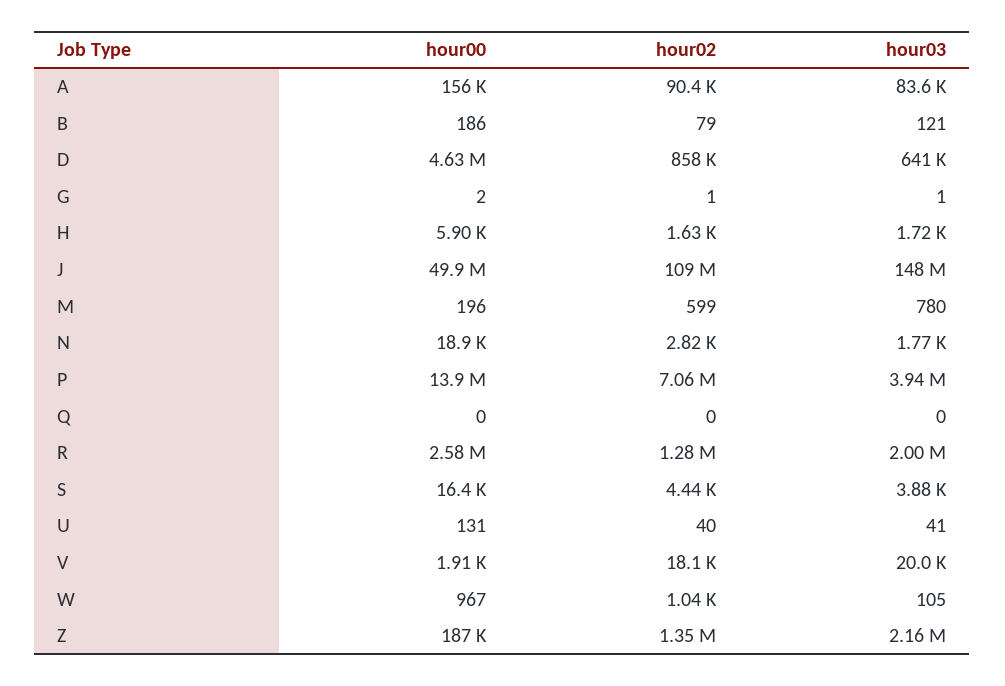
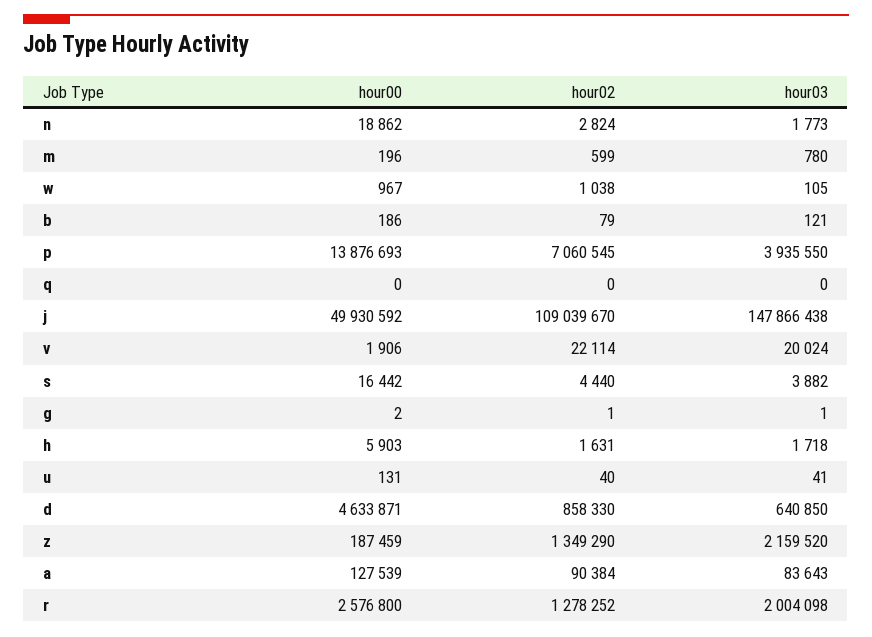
  {
    "hour00": {
-     "A": 156000,
+     "A": 127539,
      "B": 186,
      "D": 4633871,
      "G": 2,
      "H": 5903,
      "J": 49930592,
      "M": 196,
      "N": 18862,
      "P": 13876693,
      "Q": 0,
      "R": 2576800,
      "S": 16442,
      "U": 131,
      "V": 1906,
      "W": 967,
      "Z": 187459
    },
    "hour02": {
      "A": 90384,
      "B": 79,
      "D": 858330,
      "G": 1,
      "H": 1631,
      "J": 109039670,
      "M": 599,
      "N": 2824,
      "P": 7060545,
      "Q": 0,
      "R": 1278252,
      "S": 4440,
      "U": 40,
-     "V": 18100,
+     "V": 22114,
      "W": 1038,
      "Z": 1349290
    },
    "hour03": {
      "A": 83643,
      "B": 121,
      "D": 640850,
      "G": 1,
      "H": 1718,
      "J": 147866438,
      "M": 780,
      "N": 1773,
      "P": 3935550,
      "Q": 0,
      "R": 2004098,
      "S": 3882,
      "U": 41,
      "V": 20024,
      "W": 105,
      "Z": 2159520
    }
  }

